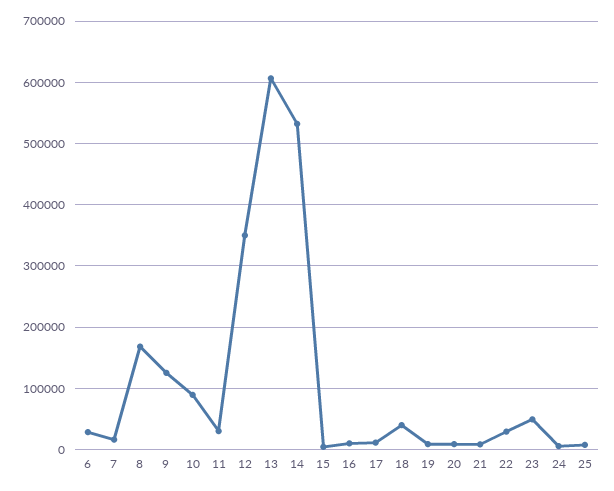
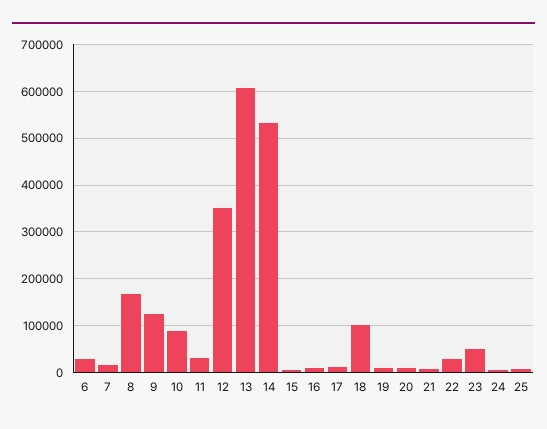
  {
    "6": 30000,
    "7": 20000,
    "8": 170000,
    "9": 130000,
    "10": 90000,
    "11": 30000,
    "12": 350000,
    "13": 610000,
    "14": 530000,
    "15": 0,
    "16": 10000,
    "17": 10000,
-   "18": 40000,
+   "18": 100000,
    "19": 10000,
    "20": 10000,
    "21": 10000,
    "22": 30000,
    "23": 50000,
    "24": 10000,
    "25": 10000
  }

